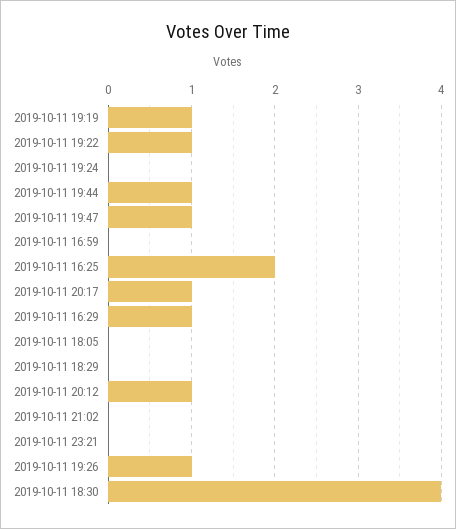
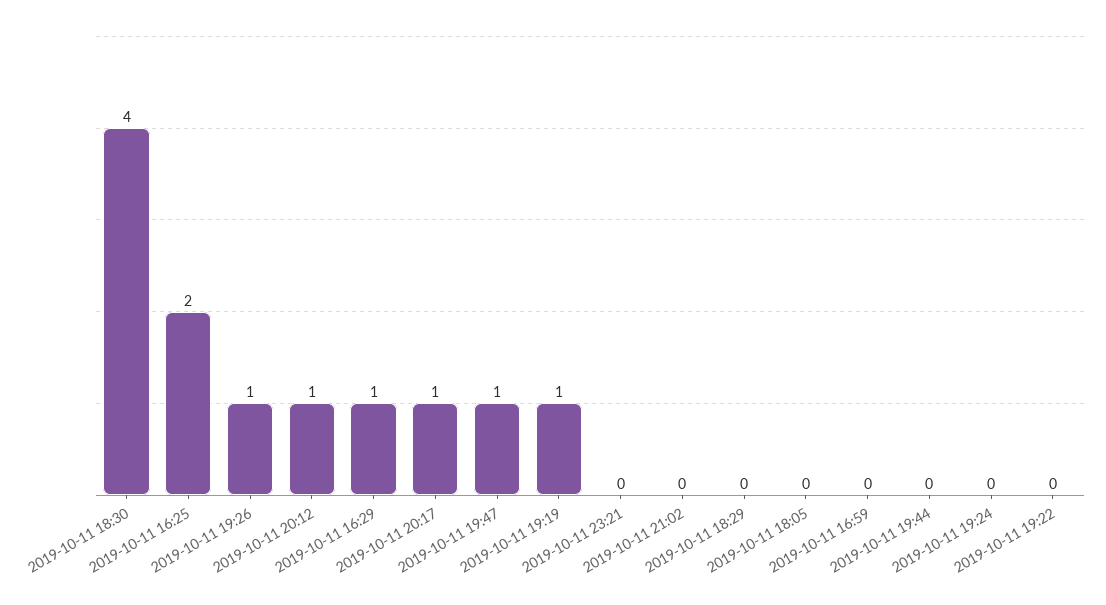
  {
    "2019-10-11 19:19": 1,
-   "2019-10-11 19:22": 1,
+   "2019-10-11 19:22": 0,
    "2019-10-11 19:24": 0,
-   "2019-10-11 19:44": 1,
+   "2019-10-11 19:44": 0,
    "2019-10-11 19:47": 1,
    "2019-10-11 16:59": 0,
    "2019-10-11 16:25": 2,
    "2019-10-11 20:17": 1,
    "2019-10-11 16:29": 1,
    "2019-10-11 18:05": 0,
    "2019-10-11 18:29": 0,
    "2019-10-11 20:12": 1,
    "2019-10-11 21:02": 0,
    "2019-10-11 23:21": 0,
    "2019-10-11 19:26": 1,
    "2019-10-11 18:30": 4
  }

